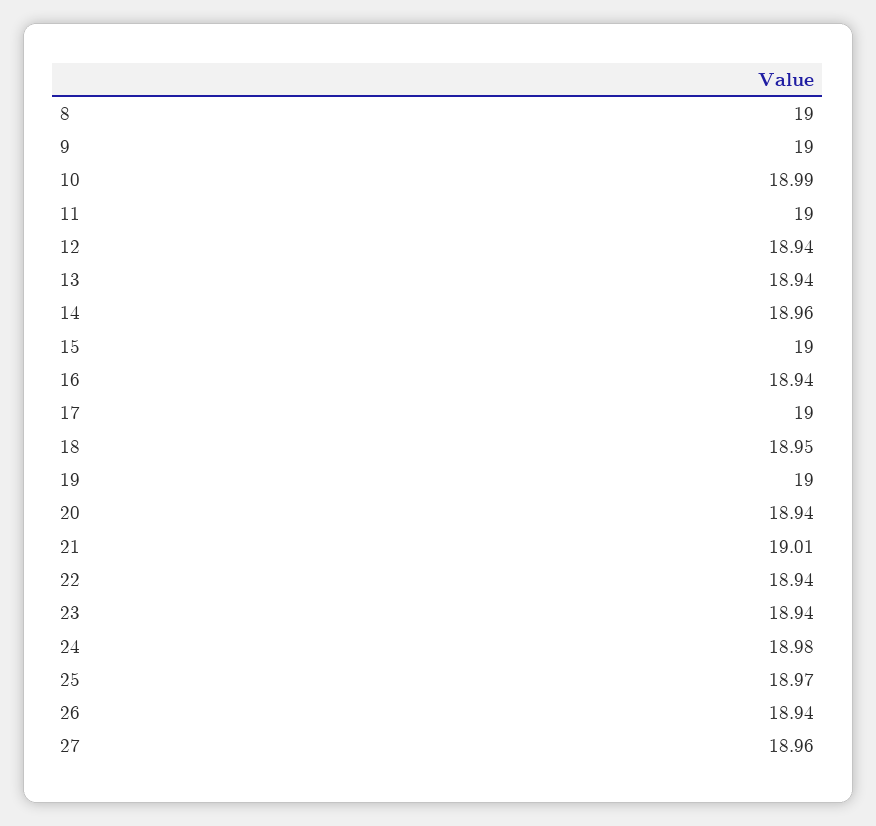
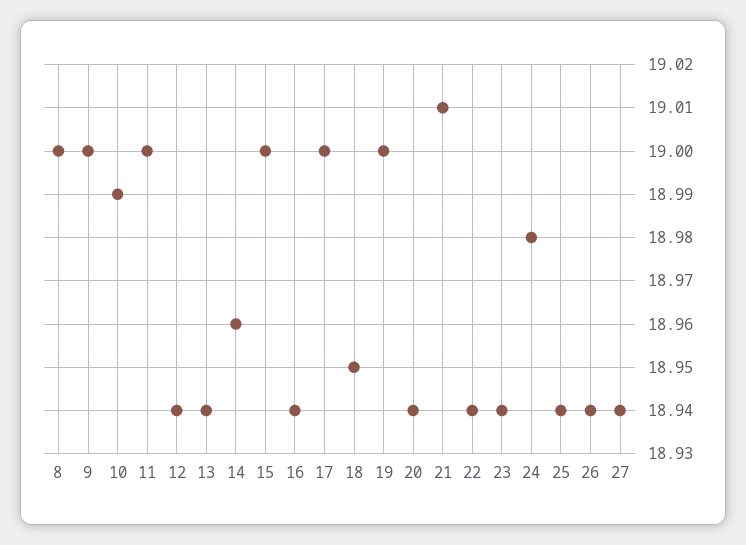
  {
    "8": 19,
    "9": 19,
    "10": 18.99,
    "11": 19,
    "12": 18.94,
    "13": 18.94,
    "14": 18.96,
    "15": 19,
    "16": 18.94,
    "17": 19,
    "18": 18.95,
    "19": 19,
    "20": 18.94,
    "21": 19.01,
    "22": 18.94,
    "23": 18.94,
    "24": 18.98,
-   "25": 18.97,
+   "25": 18.94,
    "26": 18.94,
-   "27": 18.96
+   "27": 18.94
  }

